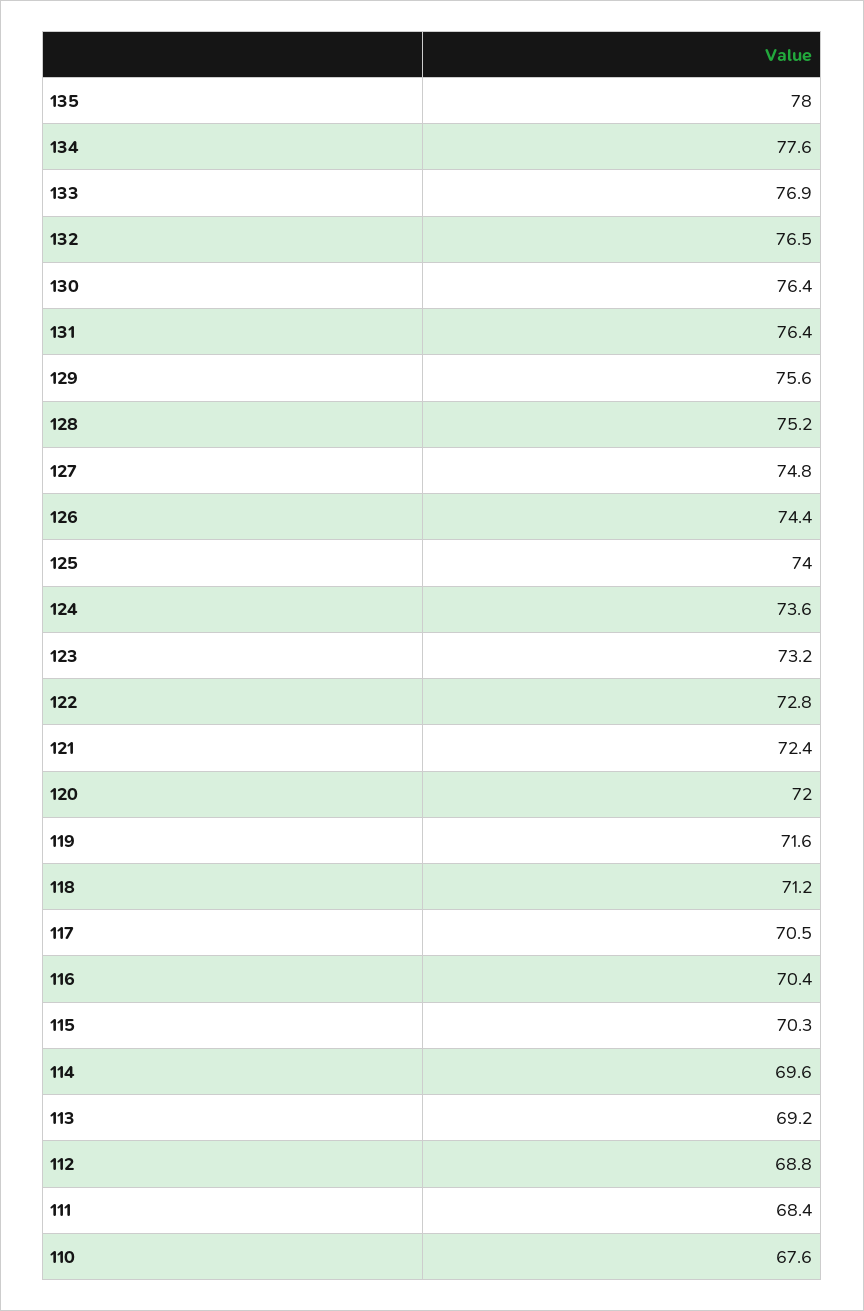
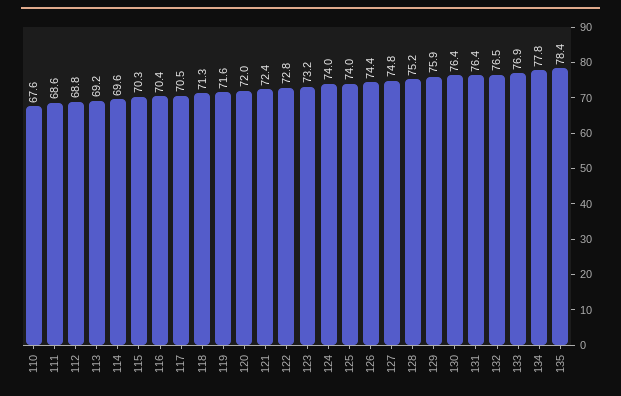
  {
-   "135": 78,
+   "135": 78.4,
-   "134": 77.6,
+   "134": 77.8,
    "133": 76.9,
    "132": 76.5,
    "130": 76.4,
    "131": 76.4,
-   "129": 75.6,
+   "129": 75.9,
    "128": 75.2,
    "127": 74.8,
    "126": 74.4,
    "125": 74,
-   "124": 73.6,
+   "124": 74,
    "123": 73.2,
    "122": 72.8,
    "121": 72.4,
    "120": 72,
    "119": 71.6,
-   "118": 71.2,
+   "118": 71.3,
    "117": 70.5,
    "116": 70.4,
    "115": 70.3,
    "114": 69.6,
    "113": 69.2,
    "112": 68.8,
-   "111": 68.4,
+   "111": 68.6,
    "110": 67.6
  }

